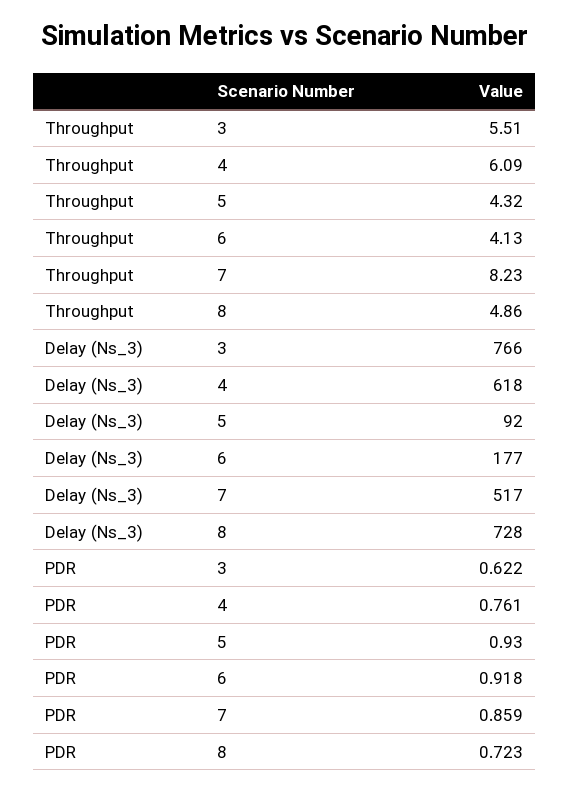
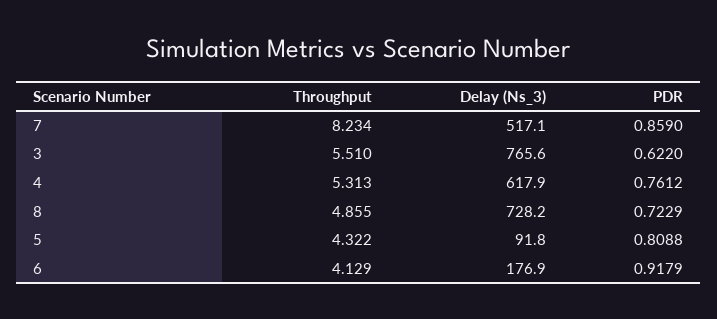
  {
    "Throughput": {
      "3": 5.51,
-     "4": 6.09,
+     "4": 5.313,
      "5": 4.322,
      "6": 4.129,
      "7": 8.234,
      "8": 4.855
    },
    "Delay (Ns_3)": {
      "3": 765.6,
      "4": 617.9,
      "5": 91.8,
      "6": 176.9,
      "7": 517.1,
      "8": 728.2
    },
    "PDR": {
      "3": 0.622,
      "4": 0.7612,
-     "5": 0.93,
+     "5": 0.8088,
      "6": 0.9179,
      "7": 0.859,
      "8": 0.7229
    }
  }

